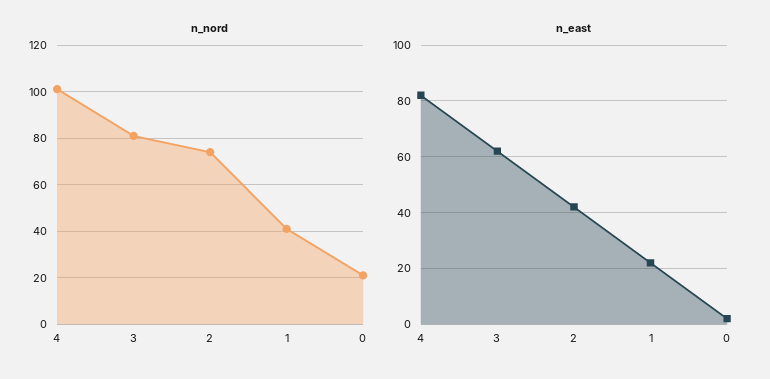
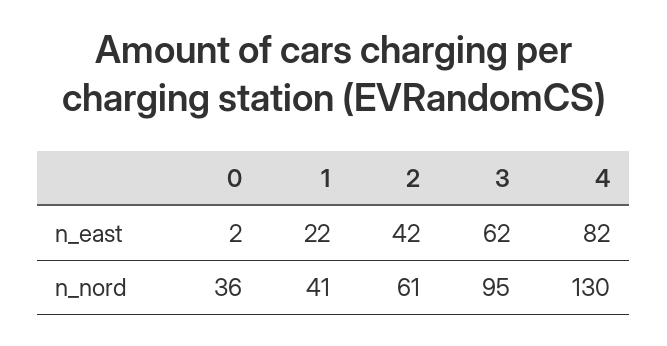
  {
    "n_nord": {
-     "4": 100,
+     "4": 130,
-     "3": 80,
+     "3": 95,
-     "2": 75,
+     "2": 61,
      "1": 41,
-     "0": 20
+     "0": 36
    },
    "n_east": {
      "4": 82,
      "3": 62,
      "2": 42,
      "1": 22,
      "0": 2
    }
  }

